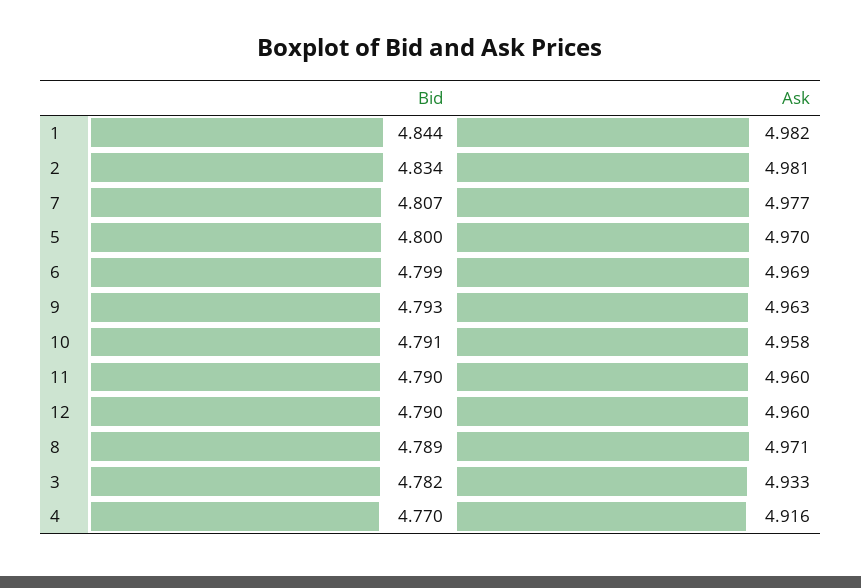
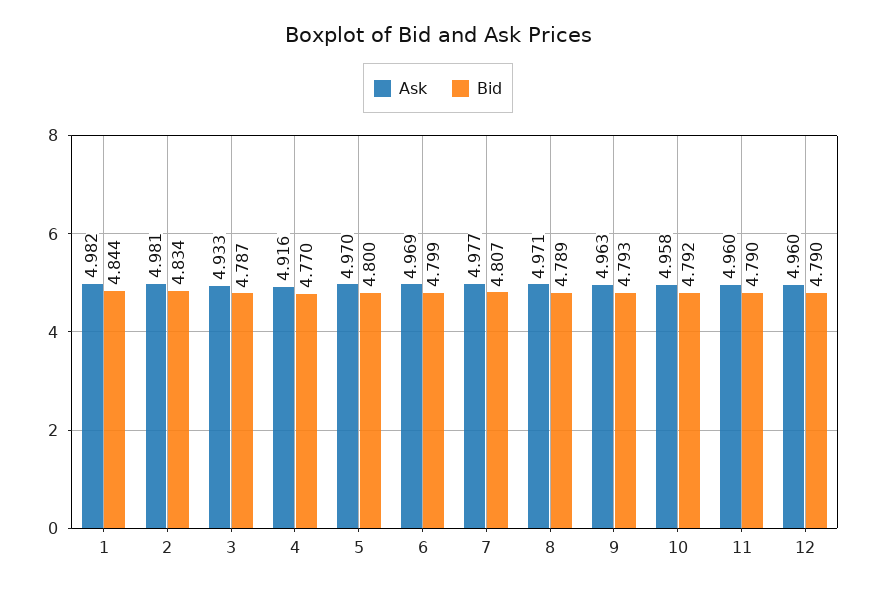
  {
    "Bid": {
      "1": 4.844,
      "2": 4.834,
      "7": 4.807,
      "5": 4.8,
      "6": 4.799,
      "9": 4.793,
-     "10": 4.791,
+     "10": 4.792,
      "11": 4.79,
      "12": 4.79,
      "8": 4.789,
-     "3": 4.782,
+     "3": 4.787,
      "4": 4.77
    },
    "Ask": {
      "1": 4.982,
      "2": 4.981,
      "7": 4.977,
      "5": 4.97,
      "6": 4.969,
      "9": 4.963,
      "10": 4.958,
      "11": 4.96,
      "12": 4.96,
      "8": 4.971,
      "3": 4.933,
      "4": 4.916
    }
  }

